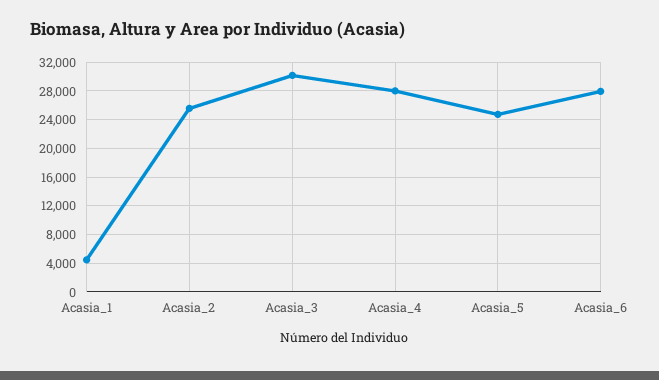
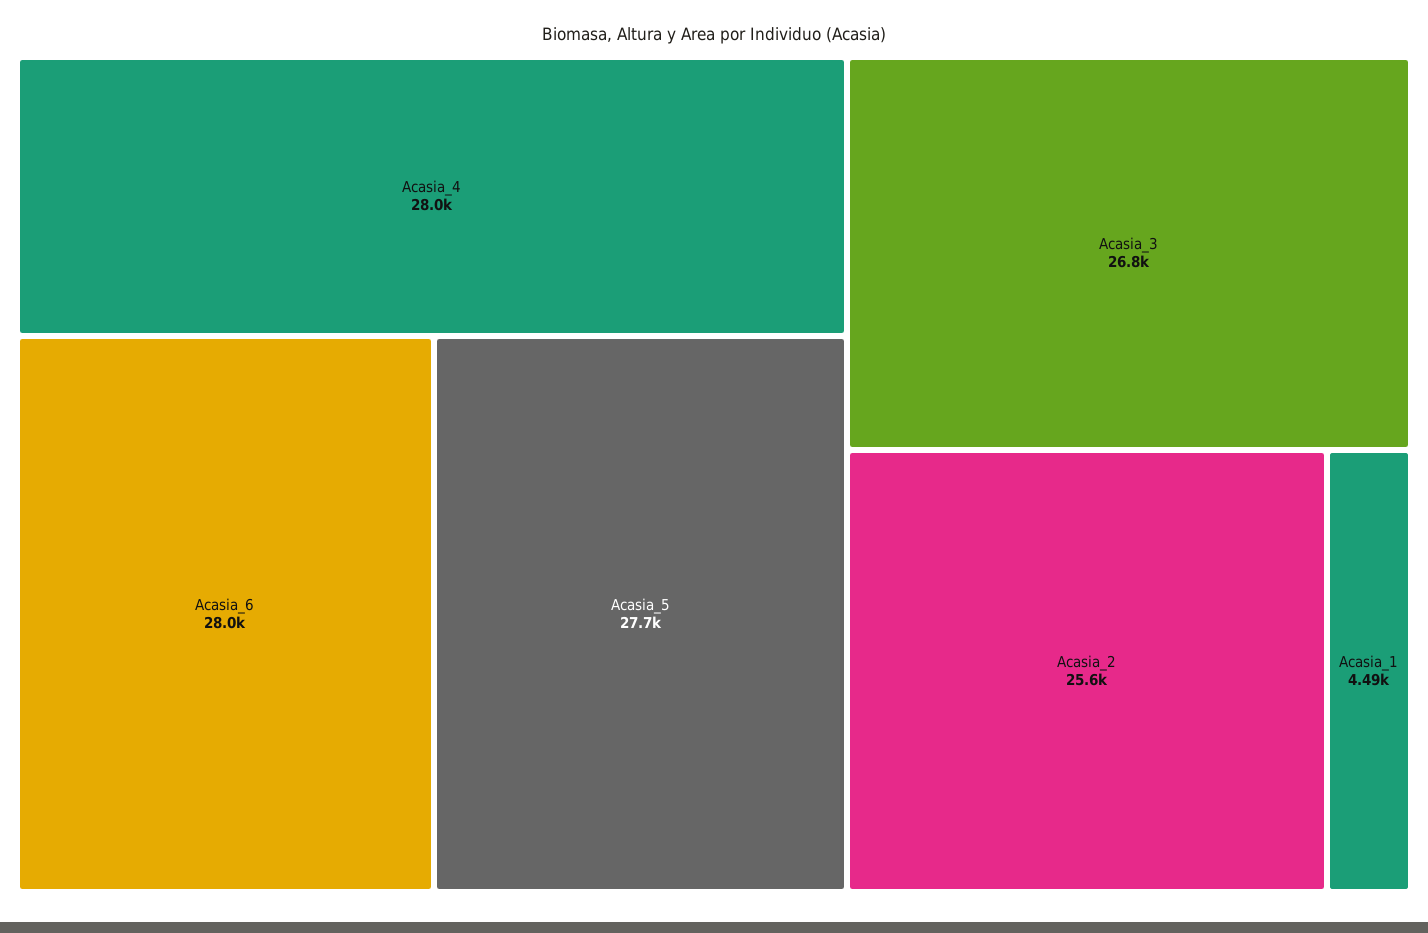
  {
    "Acasia_1": 4490,
    "Acasia_2": 25600,
-   "Acasia_3": 30000,
+   "Acasia_3": 26800,
    "Acasia_4": 28000,
-   "Acasia_5": 25000,
+   "Acasia_5": 27700,
    "Acasia_6": 28000
  }

